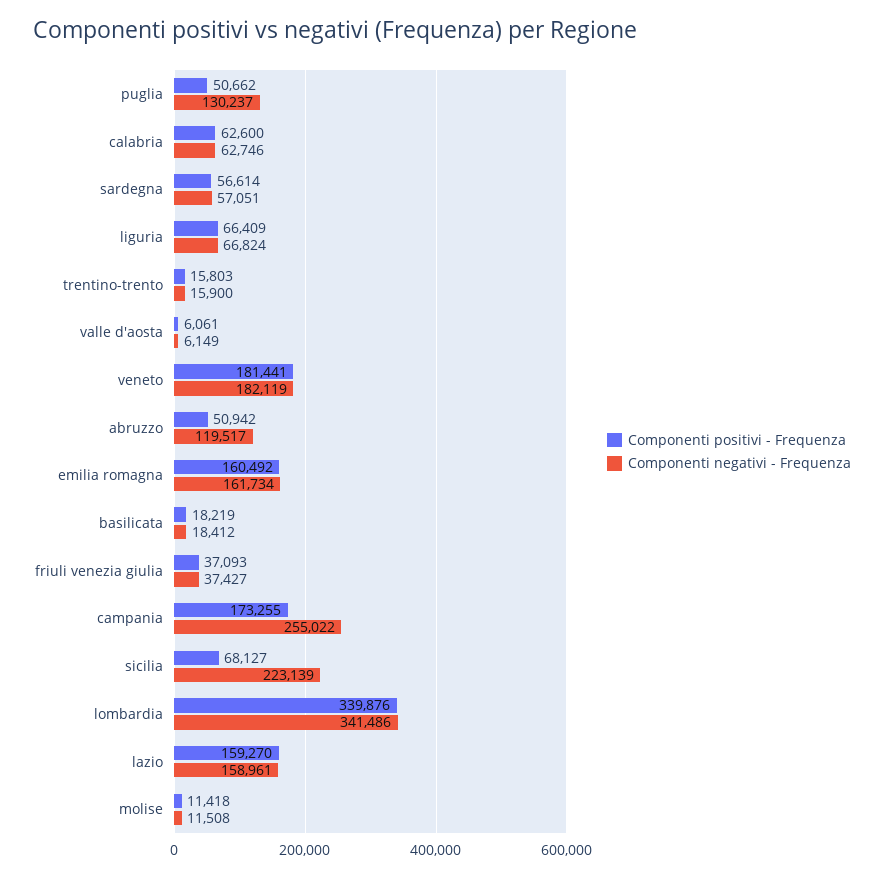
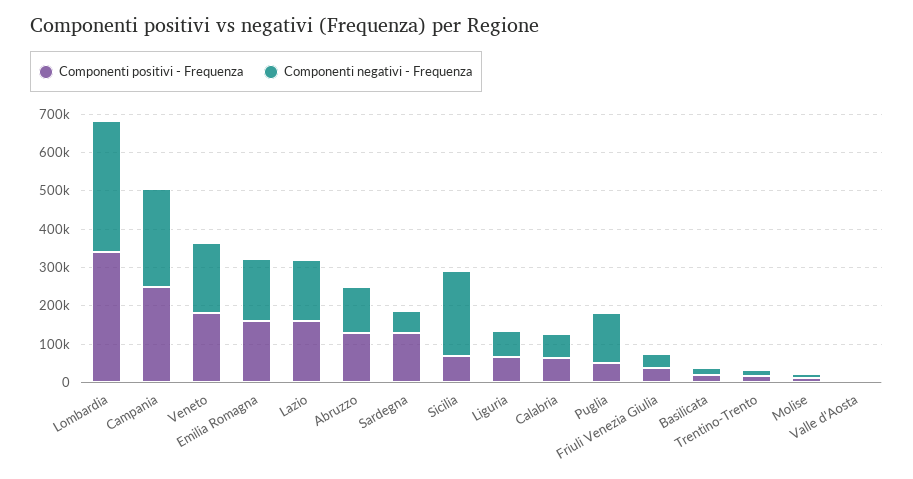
  {
    "Componenti positivi - Frequenza": {
      "puglia": 50662,
      "calabria": 62600,
-     "sardegna": 56614,
+     "sardegna": 125000,
      "liguria": 66409,
      "trentino-trento": 15803,
      "valle d'aosta": 6061,
      "veneto": 181441,
-     "abruzzo": 50942,
+     "abruzzo": 125000,
      "emilia romagna": 160492,
      "basilicata": 18219,
      "friuli venezia giulia": 37093,
-     "campania": 173255,
+     "campania": 250000,
      "sicilia": 68127,
      "lombardia": 339876,
      "lazio": 159270,
      "molise": 11418
    },
    "Componenti negativi - Frequenza": {
      "puglia": 130237,
      "calabria": 62746,
      "sardegna": 57051,
      "liguria": 66824,
      "trentino-trento": 15900,
      "valle d'aosta": 6149,
      "veneto": 182119,
      "abruzzo": 119517,
      "emilia romagna": 161734,
      "basilicata": 18412,
      "friuli venezia giulia": 37427,
      "campania": 255022,
      "sicilia": 223139,
      "lombardia": 341486,
      "lazio": 158961,
      "molise": 11508
    }
  }

